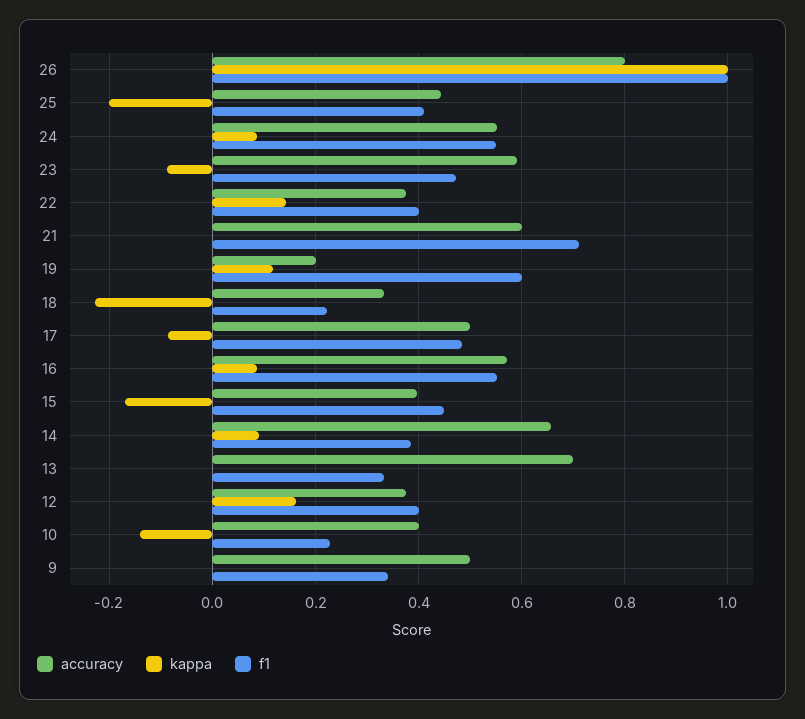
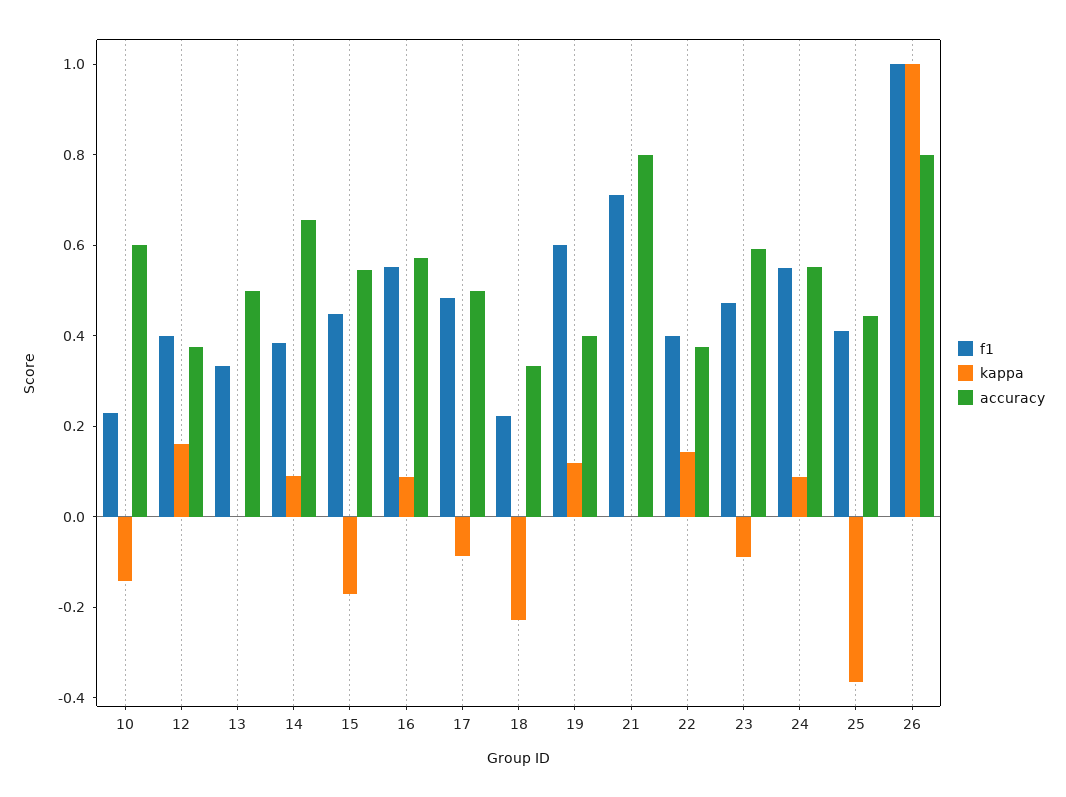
  {
    "accuracy": {
      "26": 0.8,
      "25": 0.44,
      "24": 0.56,
      "23": 0.6,
      "22": 0.38,
-     "21": 0.6,
+     "21": 0.8,
-     "19": 0.2,
+     "19": 0.4,
      "18": 0.34,
      "17": 0.5,
      "16": 0.58,
-     "15": 0.4,
+     "15": 0.55,
      "14": 0.66,
-     "13": 0.7,
+     "13": 0.5,
      "12": 0.38,
-     "10": 0.4,
+     "10": 0.6
-     "9": 0.5
    },
    "kappa": {
      "26": 1,
-     "25": -0.2,
+     "25": -0.35,
      "24": 0.08,
      "23": -0.08,
      "22": 0.14,
      "21": 0,
      "19": 0.12,
      "18": -0.22,
      "17": -0.08,
      "16": 0.08,
      "15": -0.18,
      "14": 0.1,
      "13": 0,
      "12": 0.16,
-     "10": -0.14,
+     "10": -0.14
-     "9": 0
    },
    "f1": {
      "26": 1,
      "25": 0.42,
      "24": 0.56,
      "23": 0.48,
      "22": 0.4,
      "21": 0.72,
      "19": 0.6,
      "18": 0.22,
      "17": 0.48,
      "16": 0.56,
      "15": 0.44,
      "14": 0.38,
      "13": 0.34,
      "12": 0.4,
-     "10": 0.22,
+     "10": 0.22
-     "9": 0.34
    }
  }

